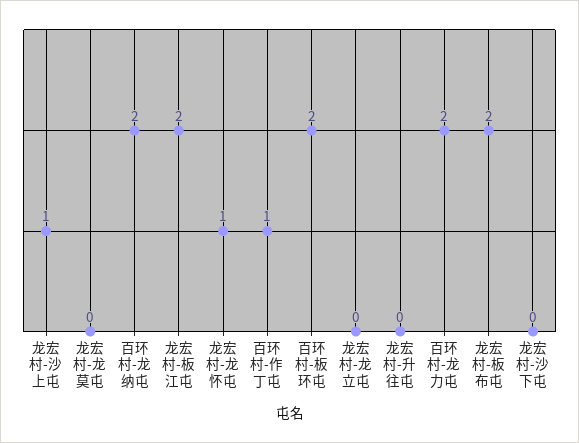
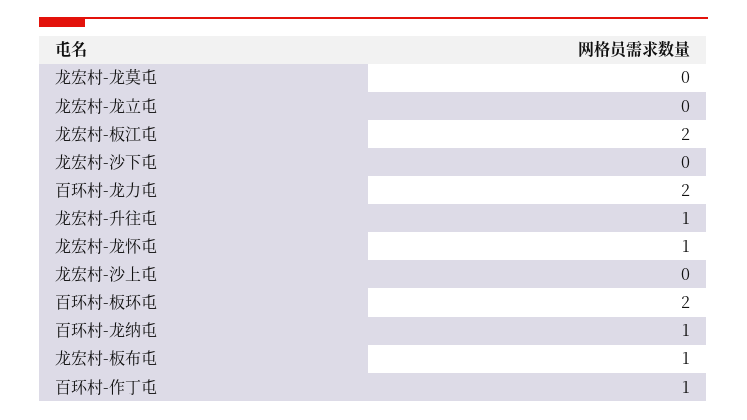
  {
-   "龙宏村-沙上屯": 1,
+   "龙宏村-沙上屯": 0,
    "龙宏村-龙莫屯": 0,
-   "百环村-龙纳屯": 2,
+   "百环村-龙纳屯": 1,
    "龙宏村-板江屯": 2,
    "龙宏村-龙怀屯": 1,
    "百环村-作丁屯": 1,
    "百环村-板环屯": 2,
    "龙宏村-龙立屯": 0,
-   "龙宏村-升往屯": 0,
+   "龙宏村-升往屯": 1,
    "百环村-龙力屯": 2,
-   "龙宏村-板布屯": 2,
+   "龙宏村-板布屯": 1,
    "龙宏村-沙下屯": 0
  }

